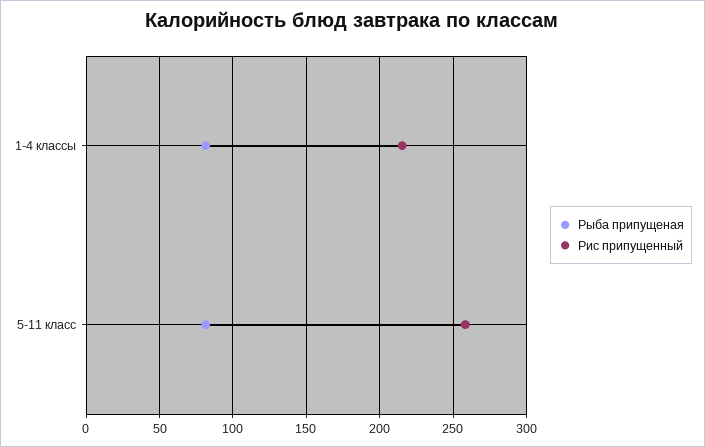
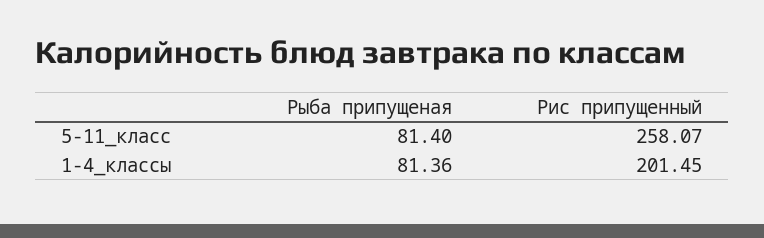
  {
    "Рыба припущеная": {
      "1-4 классы": 81.36,
      "5-11 класс": 81.4
    },
    "Рис припущенный": {
-     "1-4 классы": 215,
+     "1-4 классы": 201.45,
      "5-11 класс": 258.07
    }
  }

